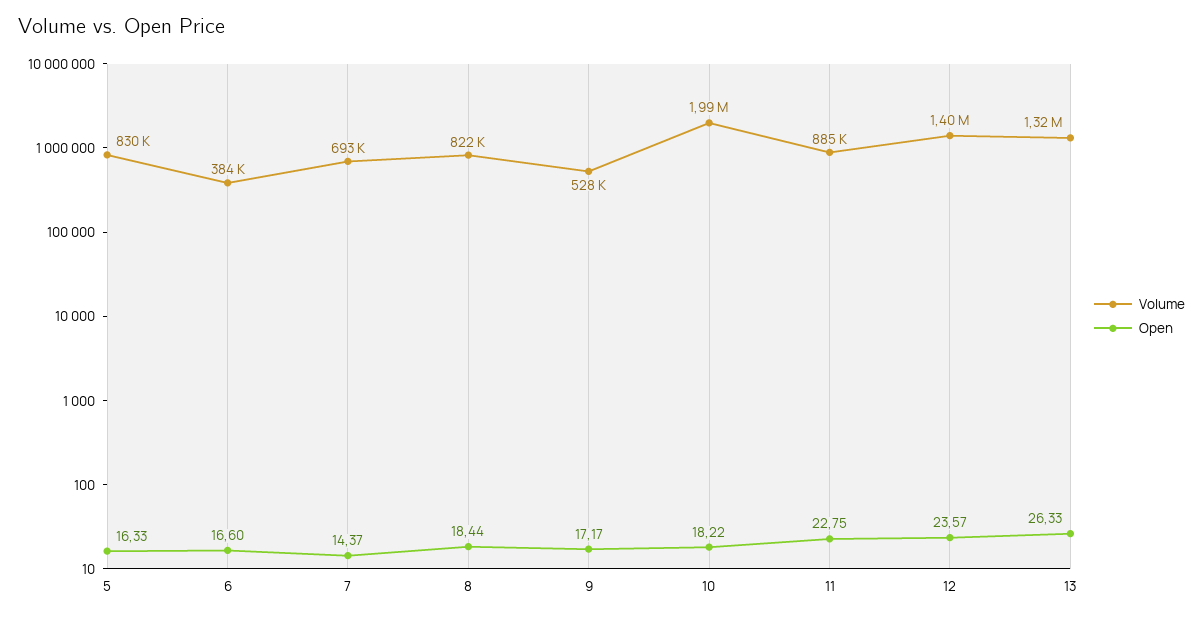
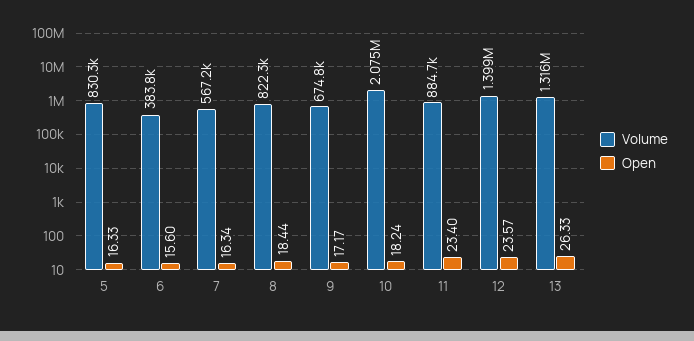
  {
    "Volume": {
      "5": 830300,
      "6": 383800,
-     "7": 693000,
+     "7": 567200,
      "8": 822300,
-     "9": 528000,
+     "9": 674800,
-     "10": 1990000,
+     "10": 2075000,
      "11": 884700,
      "12": 1399000,
      "13": 1316000
    },
    "Open": {
      "5": 16.33,
-     "6": 16.6,
+     "6": 15.6,
-     "7": 14.37,
+     "7": 16.34,
      "8": 18.44,
      "9": 17.17,
-     "10": 18.22,
+     "10": 18.24,
-     "11": 22.75,
+     "11": 23.4,
      "12": 23.57,
      "13": 26.33
    }
  }

